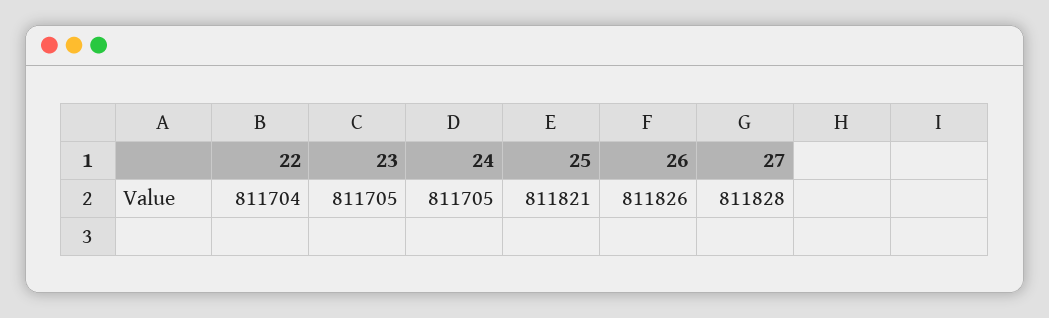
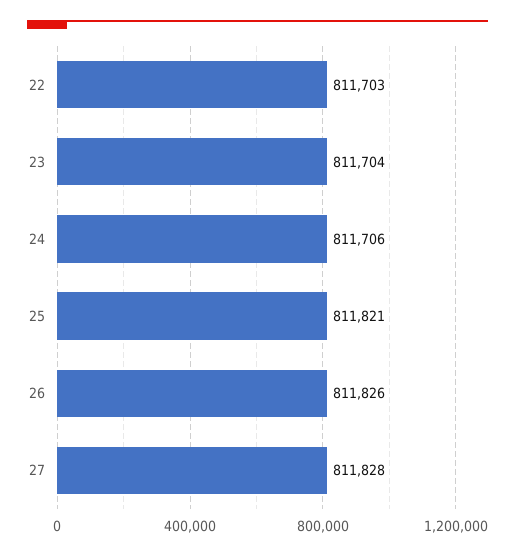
  {
-   "22": 811704,
+   "22": 811703,
-   "23": 811705,
+   "23": 811704,
-   "24": 811705,
+   "24": 811706,
    "25": 811821,
    "26": 811826,
    "27": 811828
  }

